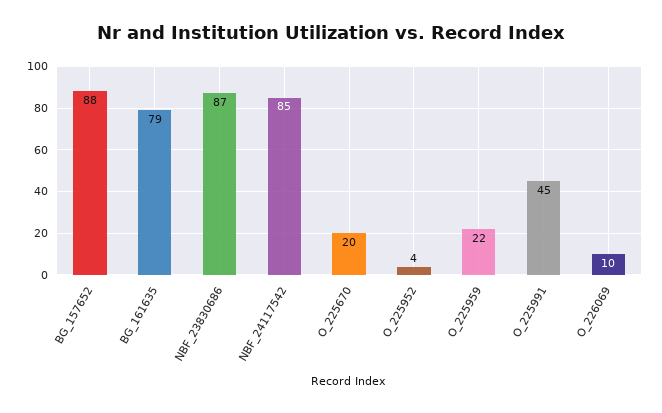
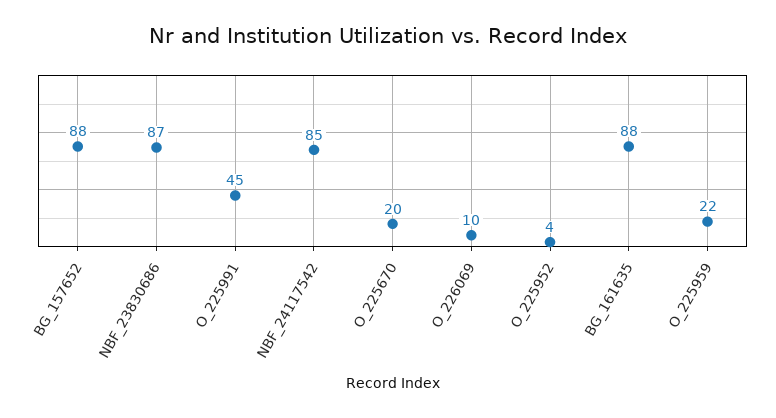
  {
    "BG_157652": 88,
-   "BG_161635": 79,
+   "BG_161635": 88,
    "NBF_23830686": 87,
    "NBF_24117542": 85,
    "O_225670": 20,
    "O_225952": 4,
    "O_225959": 22,
    "O_225991": 45,
    "O_226069": 10
  }

